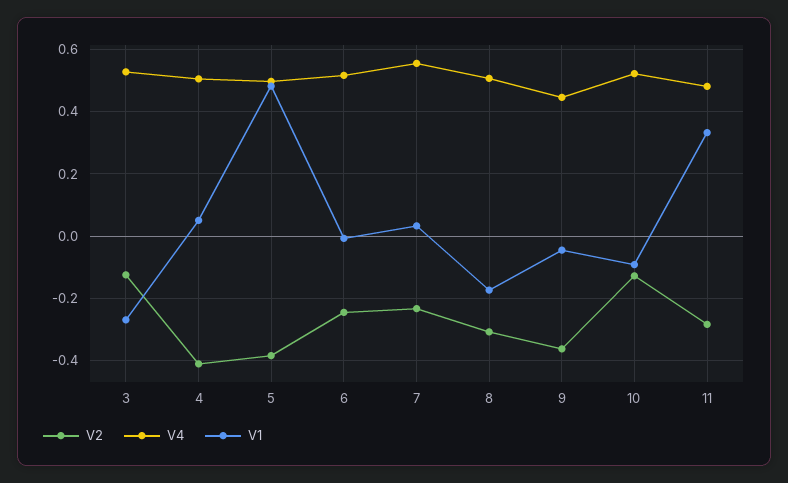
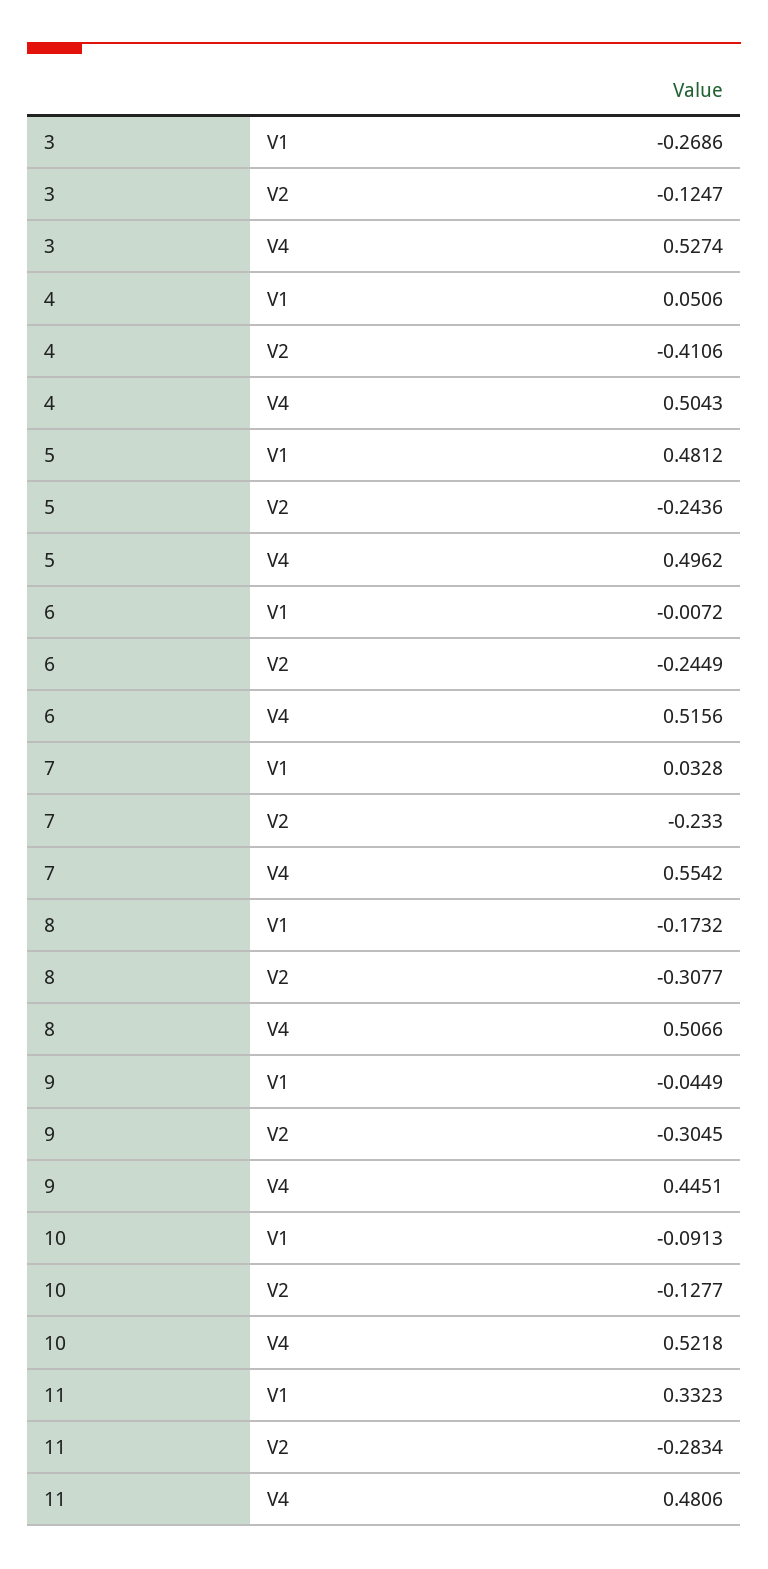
  {
    "V2": {
      "3": -0.1247,
      "4": -0.4106,
-     "5": -0.38,
+     "5": -0.2436,
      "6": -0.2449,
      "7": -0.233,
      "8": -0.3077,
-     "9": -0.36,
+     "9": -0.3045,
      "10": -0.1277,
      "11": -0.2834
    },
    "V4": {
      "3": 0.5274,
      "4": 0.5043,
      "5": 0.4962,
      "6": 0.5156,
      "7": 0.5542,
      "8": 0.5066,
      "9": 0.4451,
      "10": 0.5218,
      "11": 0.4806
    },
    "V1": {
      "3": -0.2686,
      "4": 0.0506,
      "5": 0.4812,
      "6": -0.0072,
      "7": 0.0328,
      "8": -0.1732,
      "9": -0.0449,
      "10": -0.0913,
      "11": 0.3323
    }
  }

